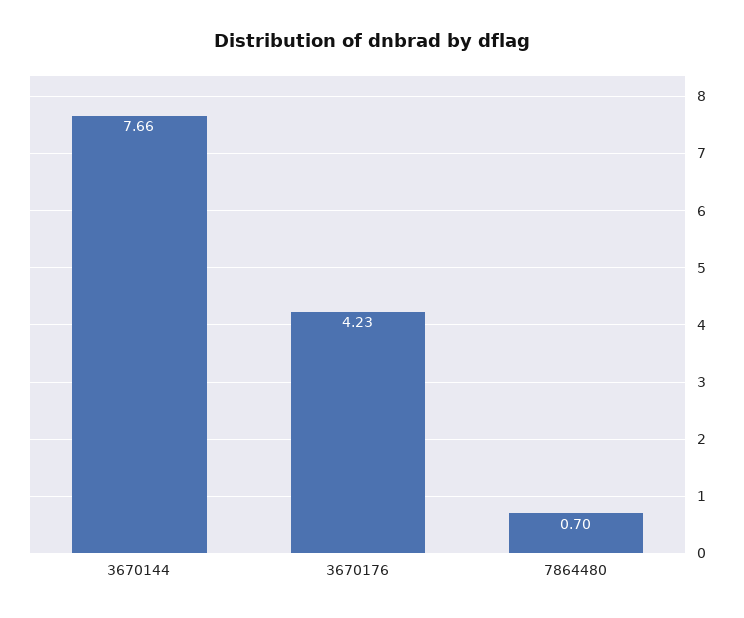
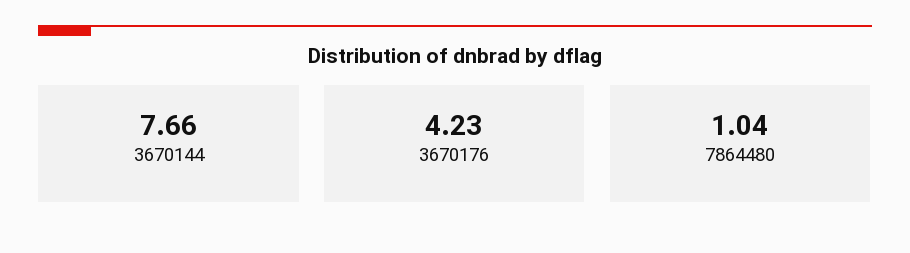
  {
    "3670144": 7.66,
    "3670176": 4.23,
-   "7864480": 0.7
+   "7864480": 1.04
  }

